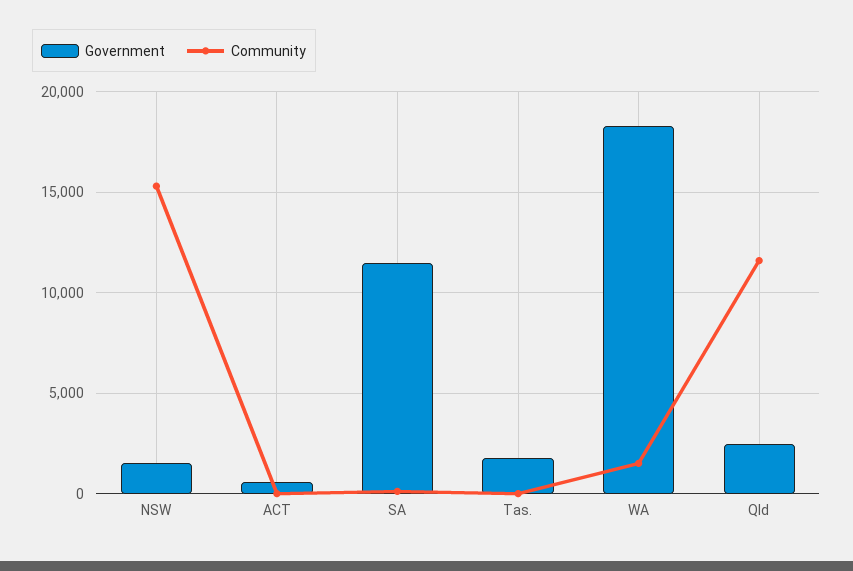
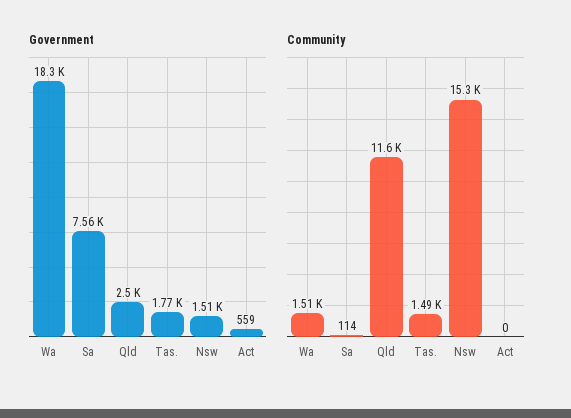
  {
    "Government": {
      "NSW": 1510,
      "ACT": 559,
-     "SA": 11500,
+     "SA": 7560,
      "Tas.": 1770,
      "WA": 18300,
      "Qld": 2500
    },
    "Community": {
      "NSW": 15300,
      "ACT": 0,
      "SA": 114,
-     "Tas.": 0,
+     "Tas.": 1490,
      "WA": 1510,
      "Qld": 11600
    }
  }

